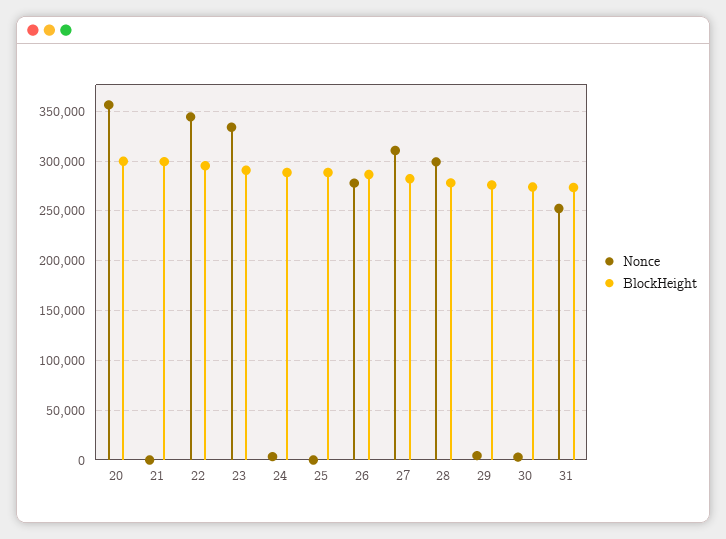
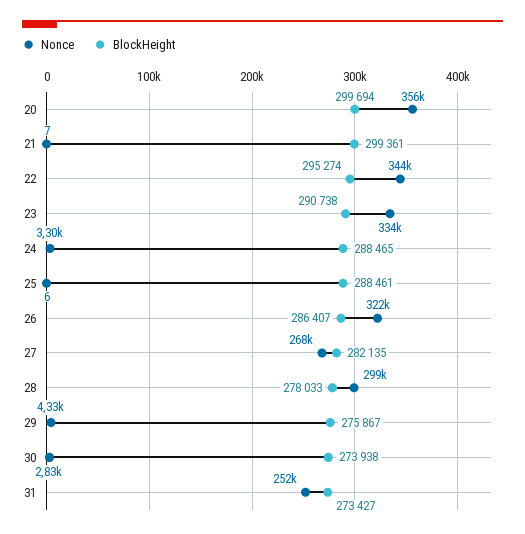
  {
    "Nonce": {
      "20": 356000,
      "21": 7,
      "22": 344000,
      "23": 334000,
      "24": 3300,
      "25": 6,
-     "26": 280000,
+     "26": 322000,
-     "27": 310000,
+     "27": 268000,
      "28": 299000,
      "29": 4330,
      "30": 2830,
      "31": 252000
    },
    "BlockHeight": {
      "20": 299694,
      "21": 299361,
      "22": 295274,
      "23": 290738,
      "24": 288465,
      "25": 288461,
      "26": 286407,
      "27": 282135,
      "28": 278033,
      "29": 275867,
      "30": 273938,
      "31": 273427
    }
  }

